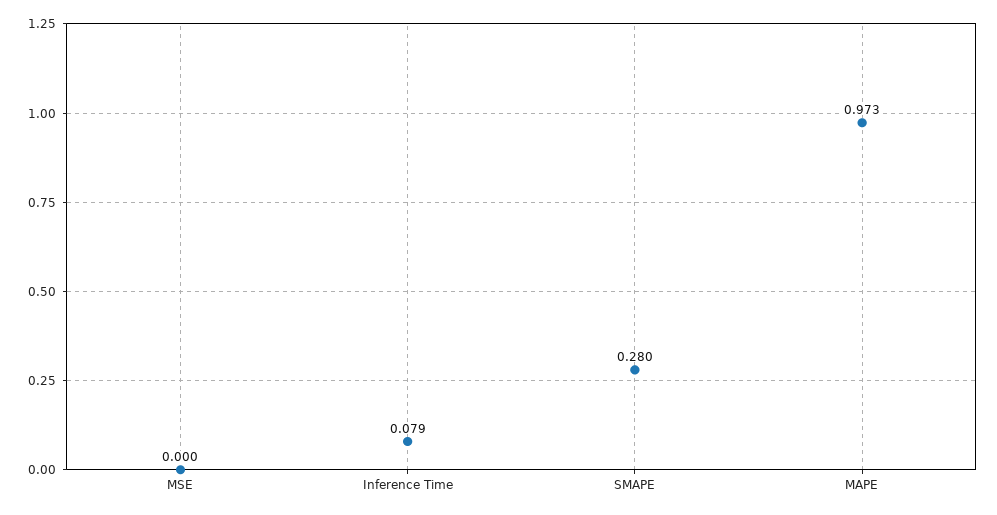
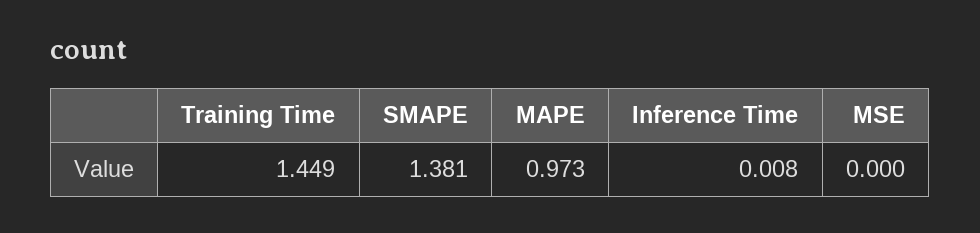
  {
    "MSE": 0,
-   "Inference Time": 0.079,
+   "Inference Time": 0.008,
-   "SMAPE": 0.28,
+   "SMAPE": 1.381,
-   "MAPE": 0.973
+   "MAPE": 0.973,
+   "Training Time": 1.449
  }

